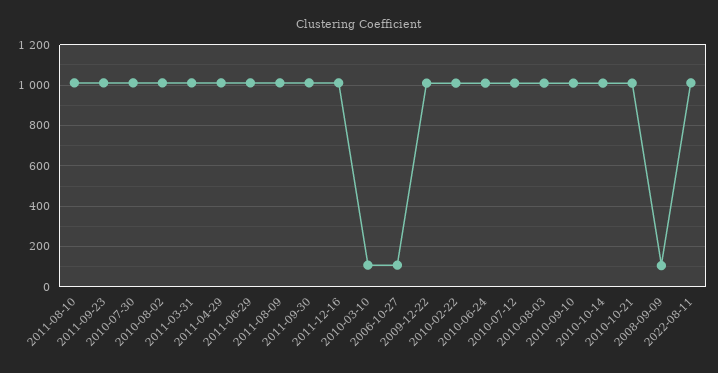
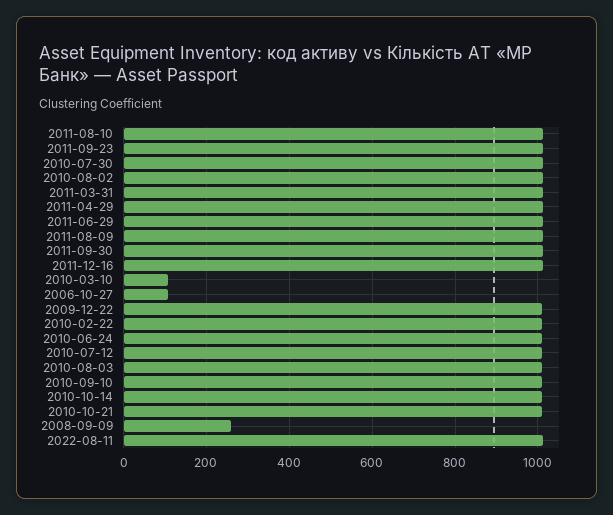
  {
    "2011-08-10": 1020,
    "2011-09-23": 1020,
    "2010-07-30": 1020,
    "2010-08-02": 1020,
    "2011-03-31": 1020,
    "2011-04-29": 1020,
    "2011-06-29": 1020,
    "2011-08-09": 1020,
    "2011-09-30": 1020,
    "2011-12-16": 1020,
    "2010-03-10": 100,
    "2006-10-27": 100,
    "2009-12-22": 1020,
    "2010-02-22": 1020,
    "2010-06-24": 1020,
    "2010-07-12": 1020,
    "2010-08-03": 1020,
    "2010-09-10": 1020,
    "2010-10-14": 1020,
    "2010-10-21": 1020,
-   "2008-09-09": 100,
+   "2008-09-09": 260,
    "2022-08-11": 1020
  }

